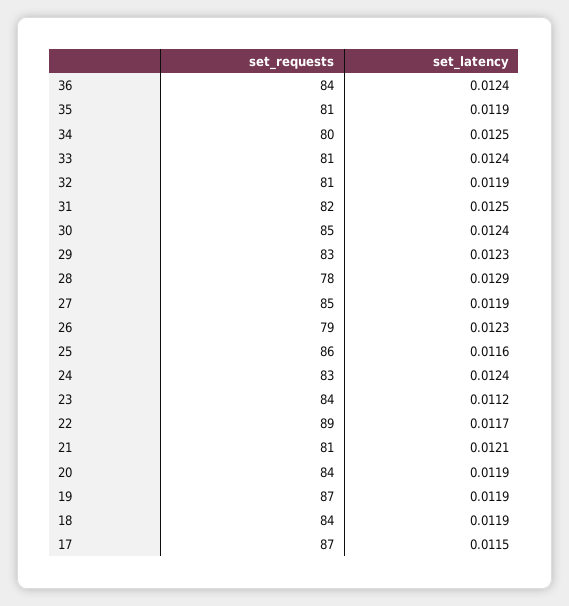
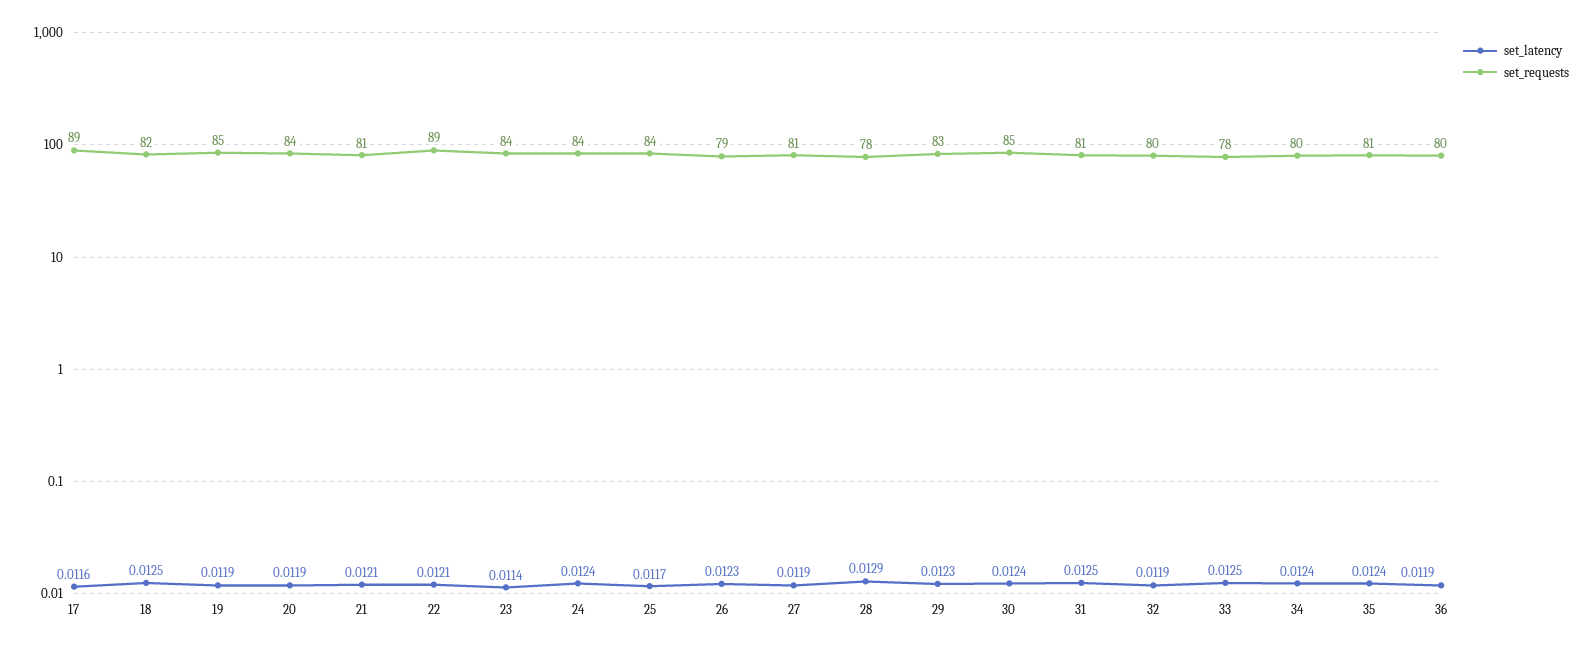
  {
    "set_requests": {
-     "36": 84,
+     "36": 80,
      "35": 81,
      "34": 80,
-     "33": 81,
+     "33": 78,
-     "32": 81,
+     "32": 80,
-     "31": 82,
+     "31": 81,
      "30": 85,
      "29": 83,
      "28": 78,
-     "27": 85,
+     "27": 81,
      "26": 79,
-     "25": 86,
+     "25": 84,
-     "24": 83,
+     "24": 84,
      "23": 84,
      "22": 89,
      "21": 81,
      "20": 84,
-     "19": 87,
+     "19": 85,
-     "18": 84,
+     "18": 82,
-     "17": 87
+     "17": 89
    },
    "set_latency": {
-     "36": 0.0124,
+     "36": 0.0119,
-     "35": 0.0119,
+     "35": 0.0124,
-     "34": 0.0125,
+     "34": 0.0124,
-     "33": 0.0124,
+     "33": 0.0125,
      "32": 0.0119,
      "31": 0.0125,
      "30": 0.0124,
      "29": 0.0123,
      "28": 0.0129,
      "27": 0.0119,
      "26": 0.0123,
-     "25": 0.0116,
+     "25": 0.0117,
      "24": 0.0124,
-     "23": 0.0112,
+     "23": 0.0114,
-     "22": 0.0117,
+     "22": 0.0121,
      "21": 0.0121,
      "20": 0.0119,
      "19": 0.0119,
-     "18": 0.0119,
+     "18": 0.0125,
-     "17": 0.0115
+     "17": 0.0116
    }
  }

